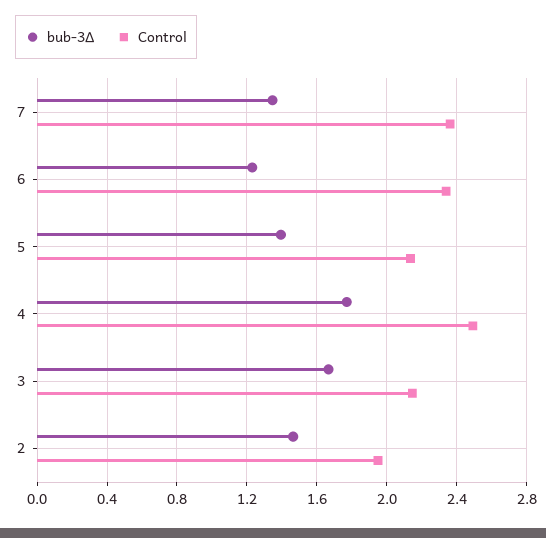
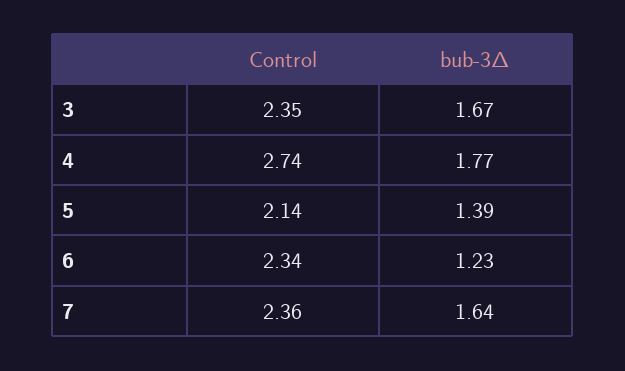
  {
    "bub-3∆": {
-     "7": 1.35,
+     "7": 1.64,
      "6": 1.23,
      "5": 1.39,
      "4": 1.77,
-     "3": 1.67,
+     "3": 1.67
-     "2": 1.45
    },
    "Control": {
      "7": 2.36,
      "6": 2.34,
      "5": 2.14,
-     "4": 2.5,
+     "4": 2.74,
-     "3": 2.15,
+     "3": 2.35
-     "2": 1.95
    }
  }

